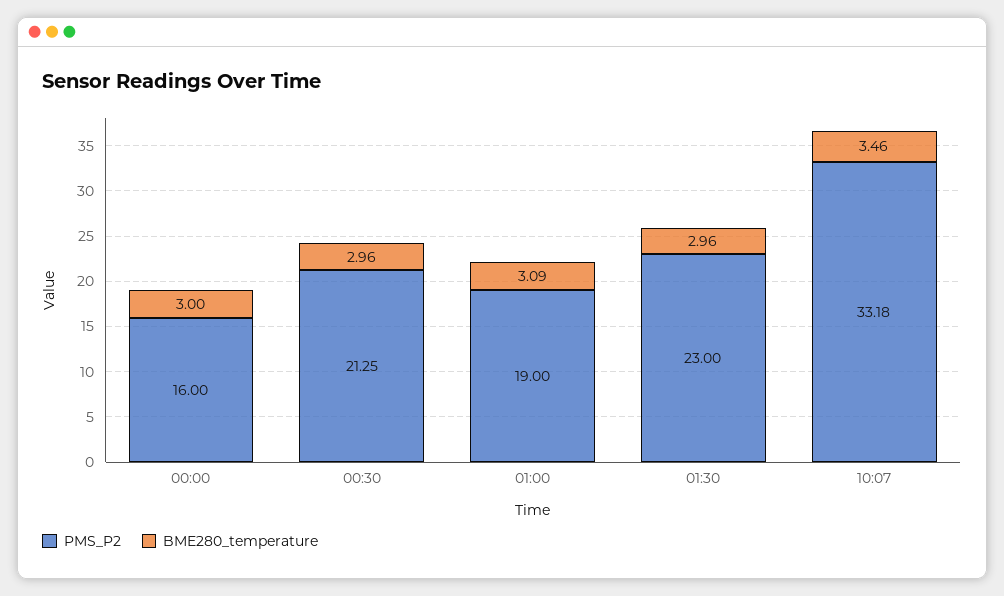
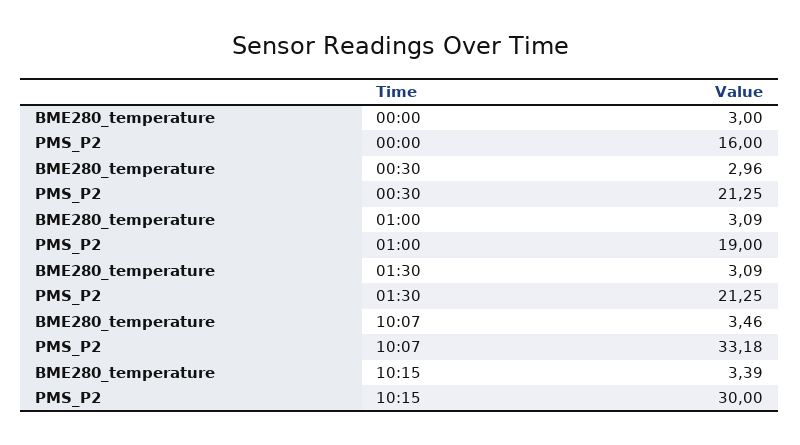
  {
    "PMS_P2": {
      "00:00": 16,
      "00:30": 21.25,
      "01:00": 19,
-     "01:30": 23,
+     "01:30": 21.25,
-     "10:07": 33.18
+     "10:07": 33.18,
+     "10:15": 30
    },
    "BME280_temperature": {
      "00:00": 3,
      "00:30": 2.96,
      "01:00": 3.09,
-     "01:30": 2.96,
+     "01:30": 3.09,
-     "10:07": 3.46
+     "10:07": 3.46,
+     "10:15": 3.39
    }
  }

